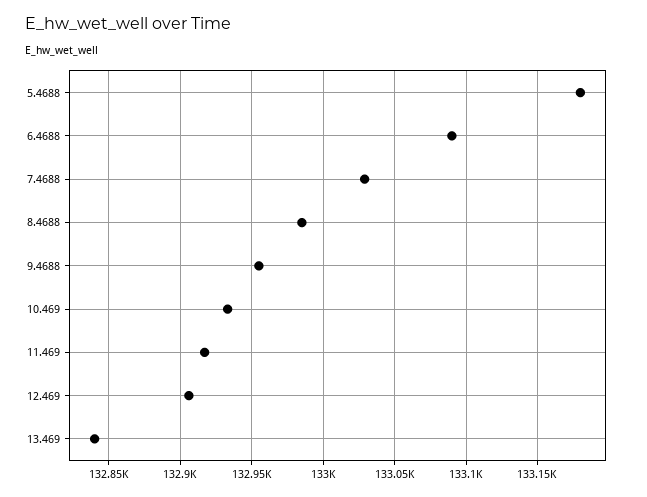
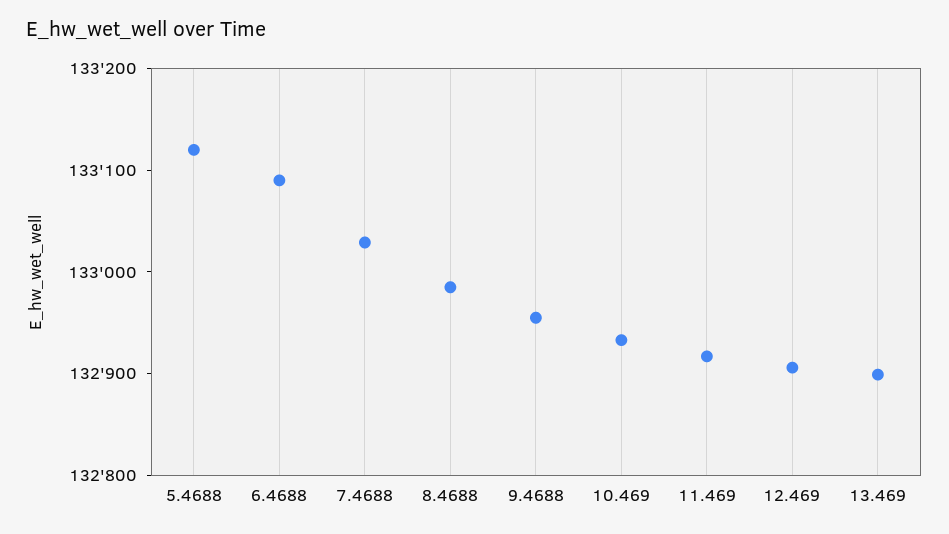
  {
-   "5.4688": 133180,
+   "5.4688": 133120,
    "6.4688": 133090,
    "7.4688": 133030,
    "8.4688": 132985,
    "9.4688": 132955,
    "10.469": 132935,
    "11.469": 132915,
    "12.469": 132905,
-   "13.469": 132840
+   "13.469": 132900
  }

